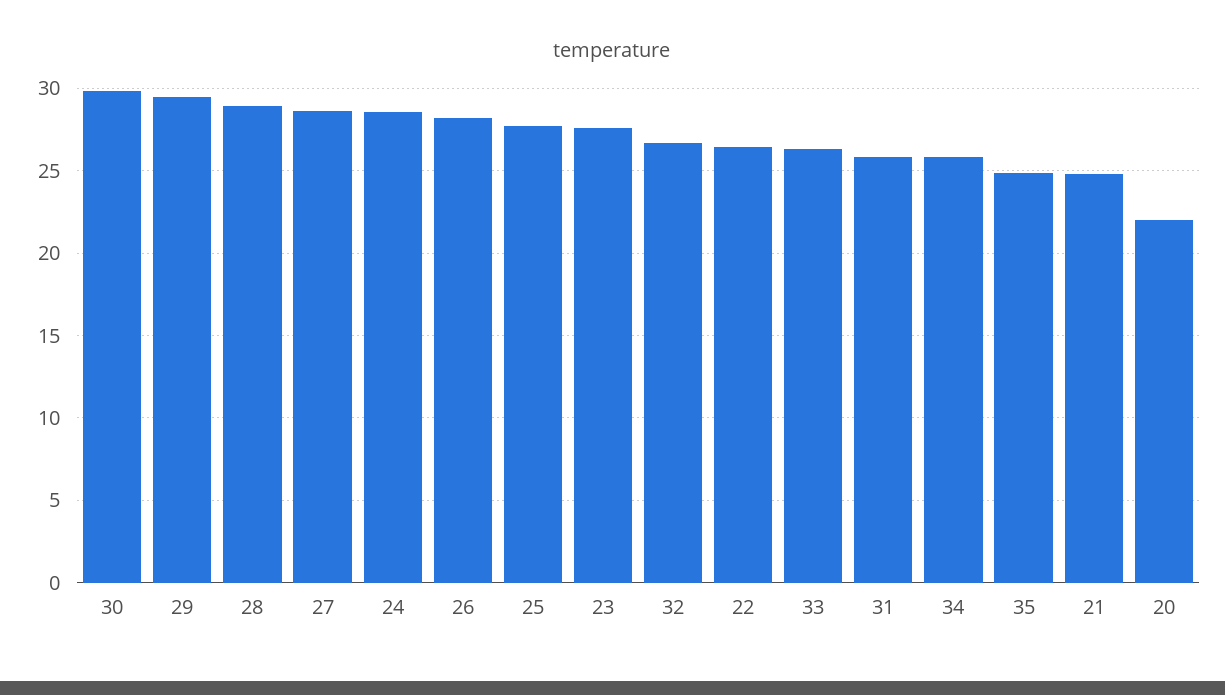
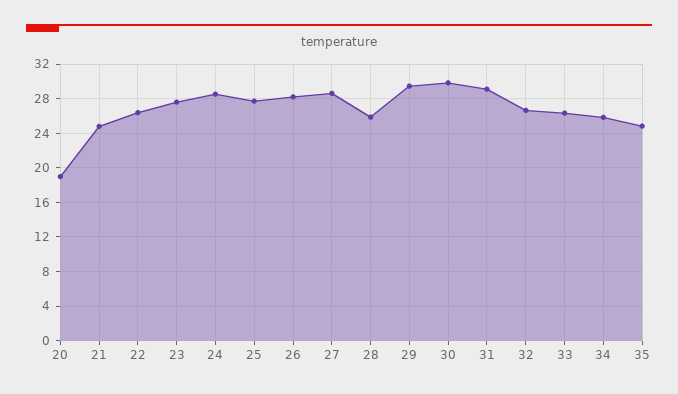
  {
    "30": 30,
    "29": 29.5,
-   "28": 29,
+   "28": 26,
    "27": 28.5,
    "24": 28.5,
    "26": 28,
    "25": 27.5,
    "23": 27.5,
    "32": 26.5,
    "22": 26.5,
    "33": 26.5,
-   "31": 26,
+   "31": 29,
    "34": 26,
    "35": 25,
    "21": 25,
-   "20": 22
+   "20": 19
  }

